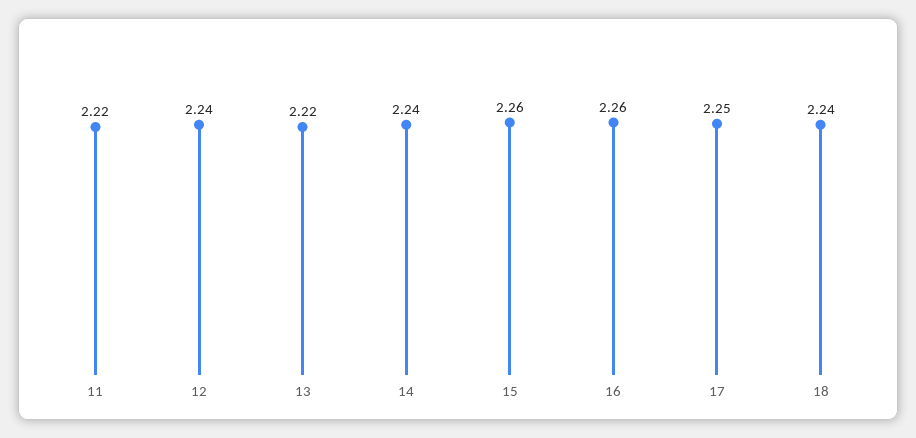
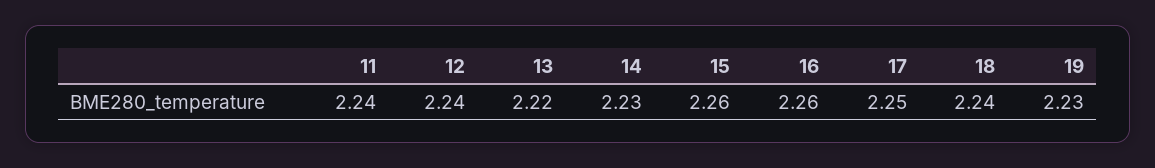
  {
-   "11": 2.22,
+   "11": 2.24,
    "12": 2.24,
    "13": 2.22,
-   "14": 2.24,
+   "14": 2.23,
    "15": 2.26,
    "16": 2.26,
    "17": 2.25,
-   "18": 2.24
+   "18": 2.24,
+   "19": 2.23
  }

